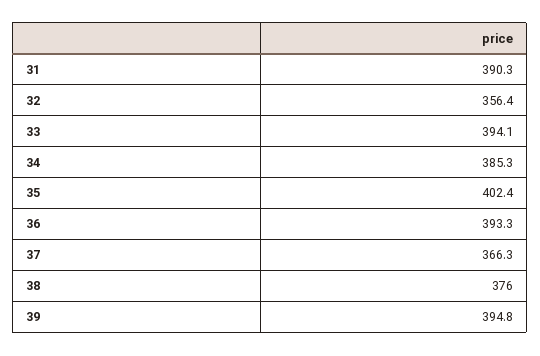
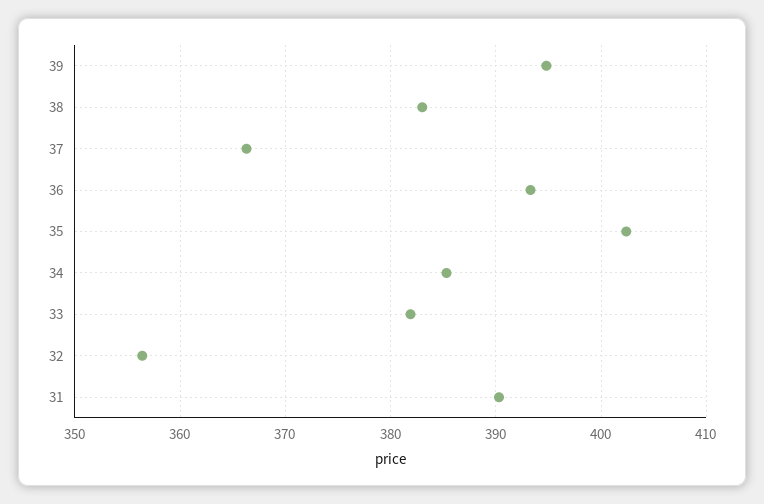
  {
    "31": 390.3,
    "32": 356.4,
-   "33": 394.1,
+   "33": 382,
    "34": 385.3,
    "35": 402.4,
    "36": 393.3,
    "37": 366.3,
-   "38": 376,
+   "38": 383,
    "39": 394.8
  }

